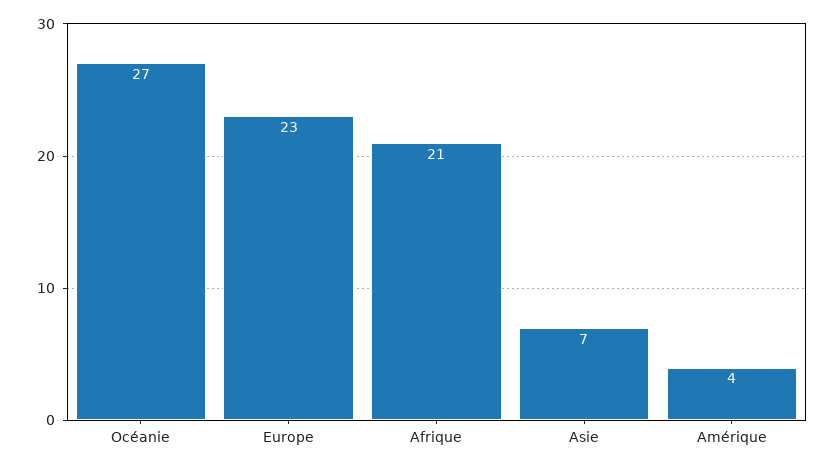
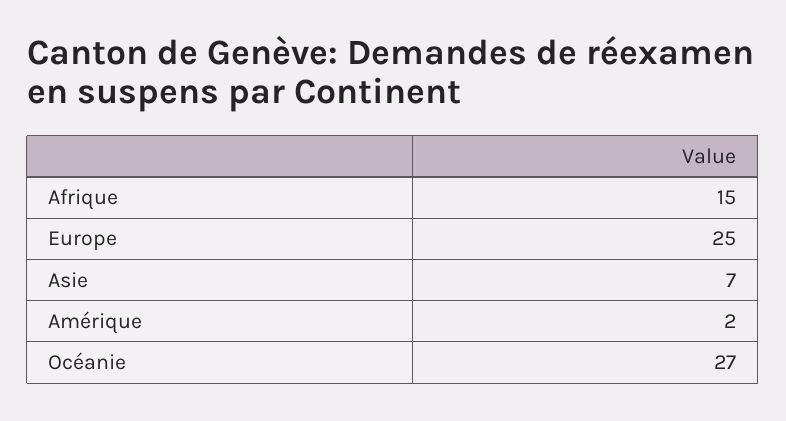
  {
    "Océanie": 27,
-   "Europe": 23,
+   "Europe": 25,
-   "Afrique": 21,
+   "Afrique": 15,
    "Asie": 7,
-   "Amérique": 4
+   "Amérique": 2
  }

